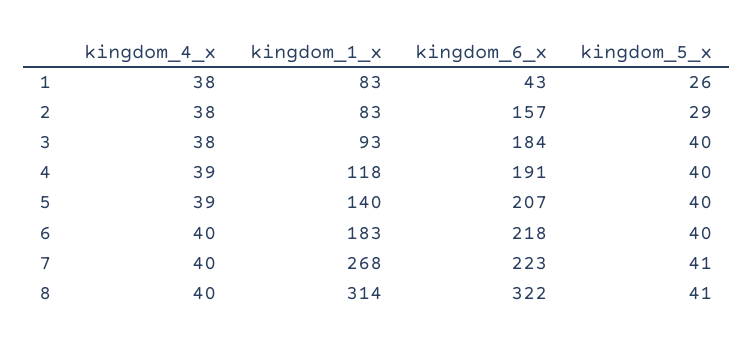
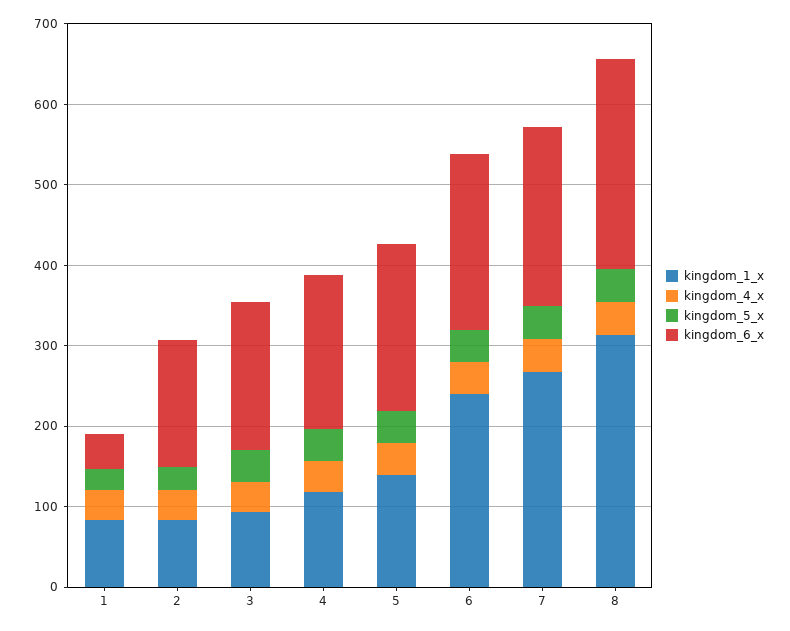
  {
    "kingdom_4_x": {
      "1": 38,
      "2": 38,
      "3": 38,
      "4": 39,
      "5": 39,
      "6": 40,
      "7": 40,
      "8": 40
    },
    "kingdom_1_x": {
      "1": 83,
      "2": 83,
      "3": 93,
      "4": 118,
      "5": 140,
-     "6": 183,
+     "6": 240,
      "7": 268,
      "8": 314
    },
    "kingdom_6_x": {
      "1": 43,
      "2": 157,
      "3": 184,
      "4": 191,
      "5": 207,
      "6": 218,
      "7": 223,
-     "8": 322
+     "8": 260
    },
    "kingdom_5_x": {
      "1": 26,
      "2": 29,
      "3": 40,
      "4": 40,
      "5": 40,
      "6": 40,
      "7": 41,
      "8": 41
    }
  }

